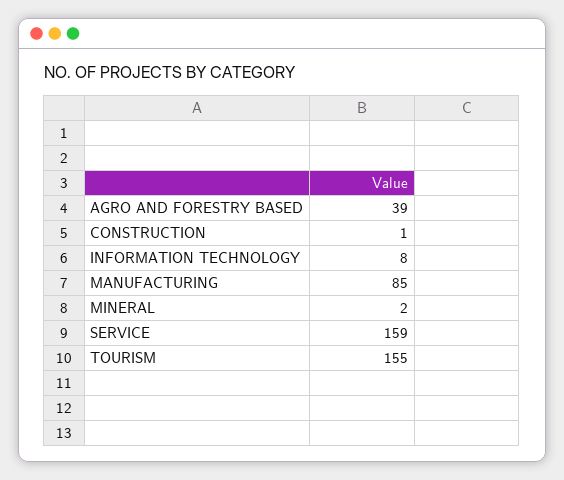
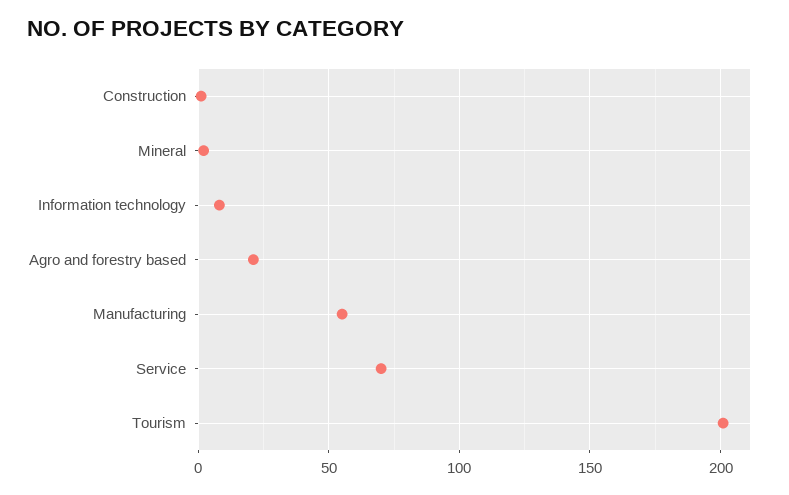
  {
-   "AGRO AND FORESTRY BASED": 39,
+   "AGRO AND FORESTRY BASED": 20,
    "CONSTRUCTION": 1,
    "INFORMATION TECHNOLOGY": 8,
-   "MANUFACTURING": 85,
+   "MANUFACTURING": 55,
    "MINERAL": 2,
-   "SERVICE": 159,
+   "SERVICE": 70,
-   "TOURISM": 155
+   "TOURISM": 200
  }

